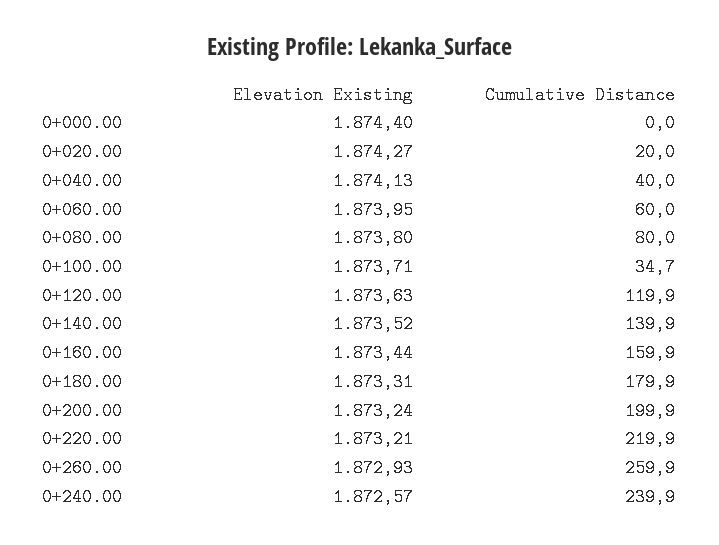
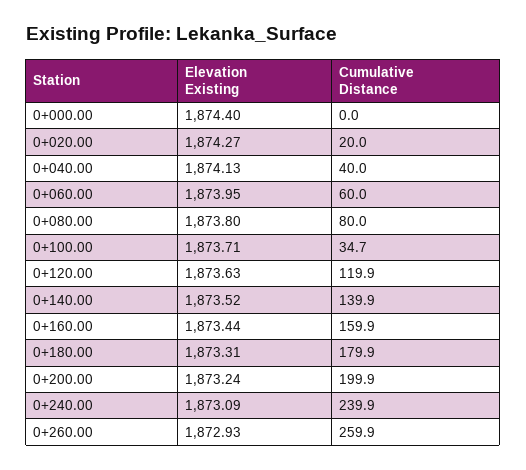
  {
    "Elevation Existing": {
      "0+000.00": 1874.4,
      "0+020.00": 1874.27,
      "0+040.00": 1874.13,
      "0+060.00": 1873.95,
      "0+080.00": 1873.8,
      "0+100.00": 1873.71,
      "0+120.00": 1873.63,
      "0+140.00": 1873.52,
      "0+160.00": 1873.44,
      "0+180.00": 1873.31,
      "0+200.00": 1873.24,
-     "0+220.00": 1873.21,
      "0+260.00": 1872.93,
-     "0+240.00": 1872.57
+     "0+240.00": 1873.09
    },
    "Cumulative Distance": {
      "0+000.00": 0,
      "0+020.00": 20,
      "0+040.00": 40,
      "0+060.00": 60,
      "0+080.00": 80,
      "0+100.00": 34.7,
      "0+120.00": 119.9,
      "0+140.00": 139.9,
      "0+160.00": 159.9,
      "0+180.00": 179.9,
      "0+200.00": 199.9,
-     "0+220.00": 219.9,
      "0+260.00": 259.9,
      "0+240.00": 239.9
    }
  }

